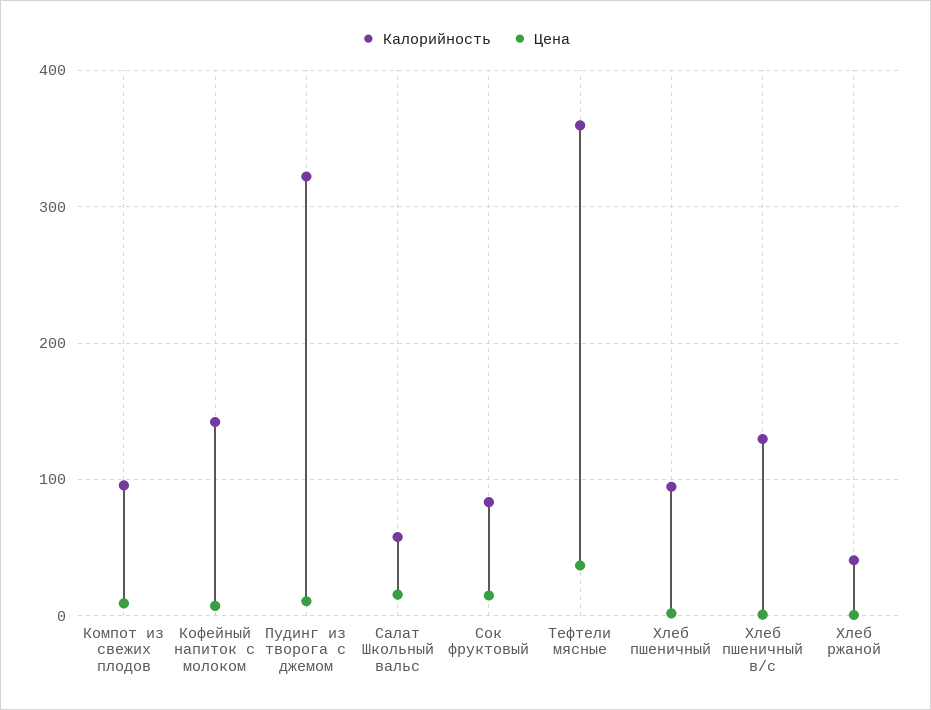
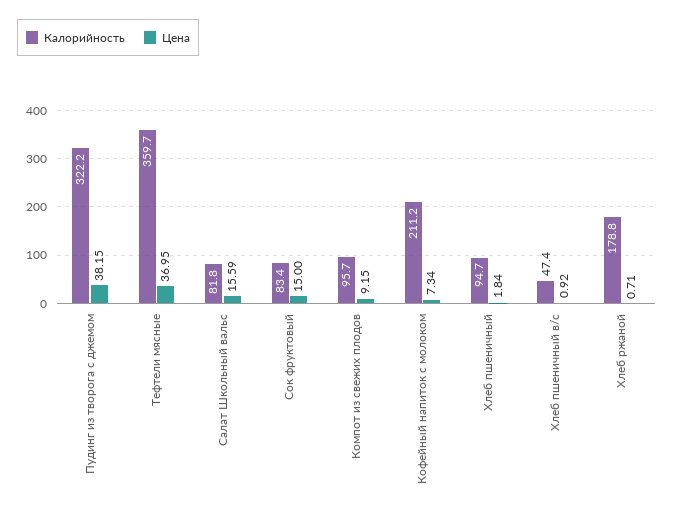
  {
    "Калорийность": {
      "Компот из свежих плодов": 95.7,
-     "Кофейный напиток с молоком": 140,
+     "Кофейный напиток с молоком": 211.2,
      "Пудинг из творога с джемом": 322.2,
-     "Салат Школьный вальс": 60,
+     "Салат Школьный вальс": 81.8,
      "Сок фруктовый": 83.4,
      "Тефтели мясные": 359.7,
      "Хлеб пшеничный": 94.7,
-     "Хлеб пшеничный в/с": 130,
+     "Хлеб пшеничный в/с": 47.4,
-     "Хлеб ржаной": 40
+     "Хлеб ржаной": 178.8
    },
    "Цена": {
      "Компот из свежих плодов": 9.15,
      "Кофейный напиток с молоком": 7.34,
-     "Пудинг из творога с джемом": 10,
+     "Пудинг из творога с джемом": 38.15,
      "Салат Школьный вальс": 15.59,
      "Сок фруктовый": 15,
      "Тефтели мясные": 36.95,
      "Хлеб пшеничный": 1.84,
      "Хлеб пшеничный в/с": 0.92,
      "Хлеб ржаной": 0.71
    }
  }

